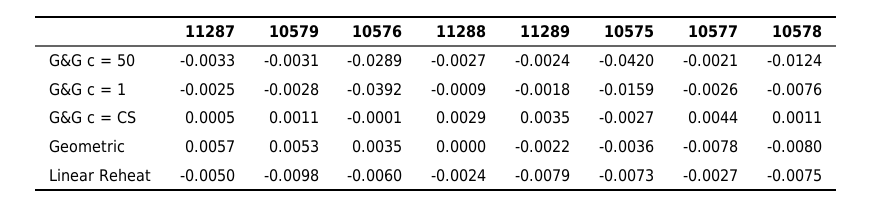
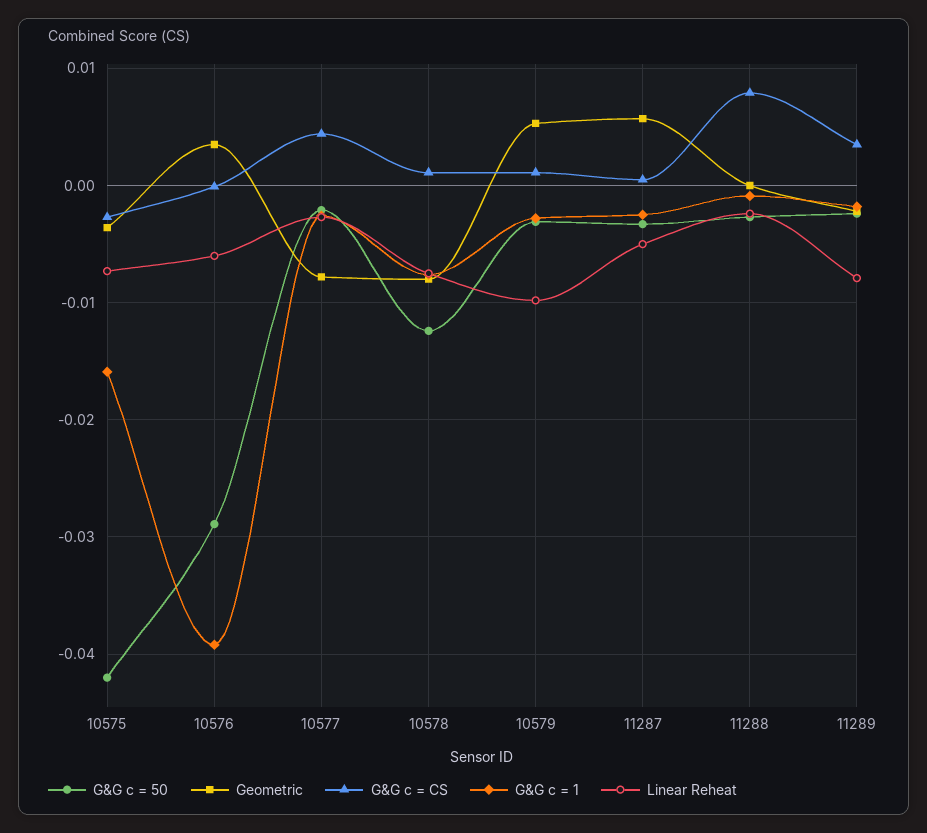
  {
    "G&G c = 50": {
      "11287": -0.0033,
      "10579": -0.0031,
      "10576": -0.0289,
      "11288": -0.0027,
      "11289": -0.0024,
      "10575": -0.042,
      "10577": -0.0021,
      "10578": -0.0124
    },
    "G&G c = 1": {
      "11287": -0.0025,
      "10579": -0.0028,
      "10576": -0.0392,
      "11288": -0.0009,
      "11289": -0.0018,
      "10575": -0.0159,
      "10577": -0.0026,
      "10578": -0.0076
    },
    "G&G c = CS": {
      "11287": 0.0005,
      "10579": 0.0011,
      "10576": -0.0001,
-     "11288": 0.0029,
+     "11288": 0.008,
      "11289": 0.0035,
      "10575": -0.0027,
      "10577": 0.0044,
      "10578": 0.0011
    },
    "Geometric": {
      "11287": 0.0057,
      "10579": 0.0053,
      "10576": 0.0035,
      "11288": 0,
      "11289": -0.0022,
      "10575": -0.0036,
      "10577": -0.0078,
      "10578": -0.008
    },
    "Linear Reheat": {
      "11287": -0.005,
      "10579": -0.0098,
      "10576": -0.006,
      "11288": -0.0024,
      "11289": -0.0079,
      "10575": -0.0073,
      "10577": -0.0027,
      "10578": -0.0075
    }
  }

